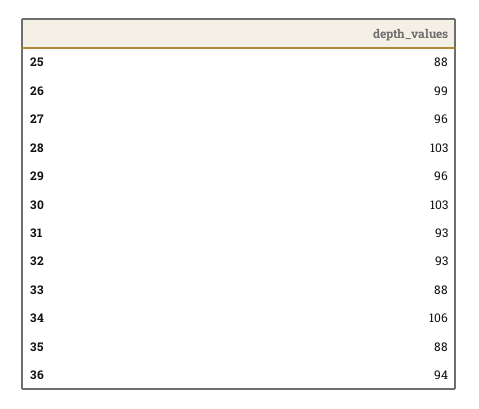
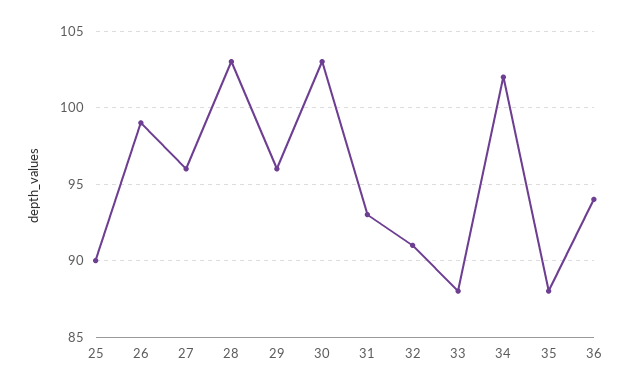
  {
-   "25": 88,
+   "25": 90,
    "26": 99,
    "27": 96,
    "28": 103,
    "29": 96,
    "30": 103,
    "31": 93,
-   "32": 93,
+   "32": 91,
    "33": 88,
-   "34": 106,
+   "34": 102,
    "35": 88,
    "36": 94
  }

